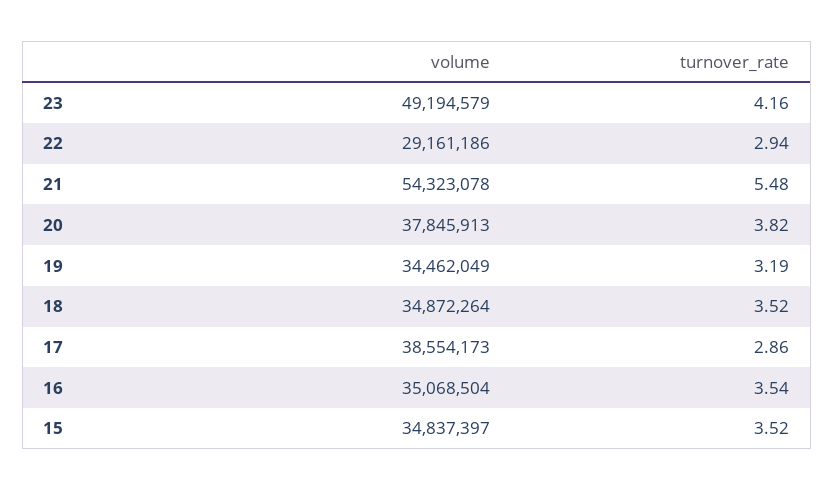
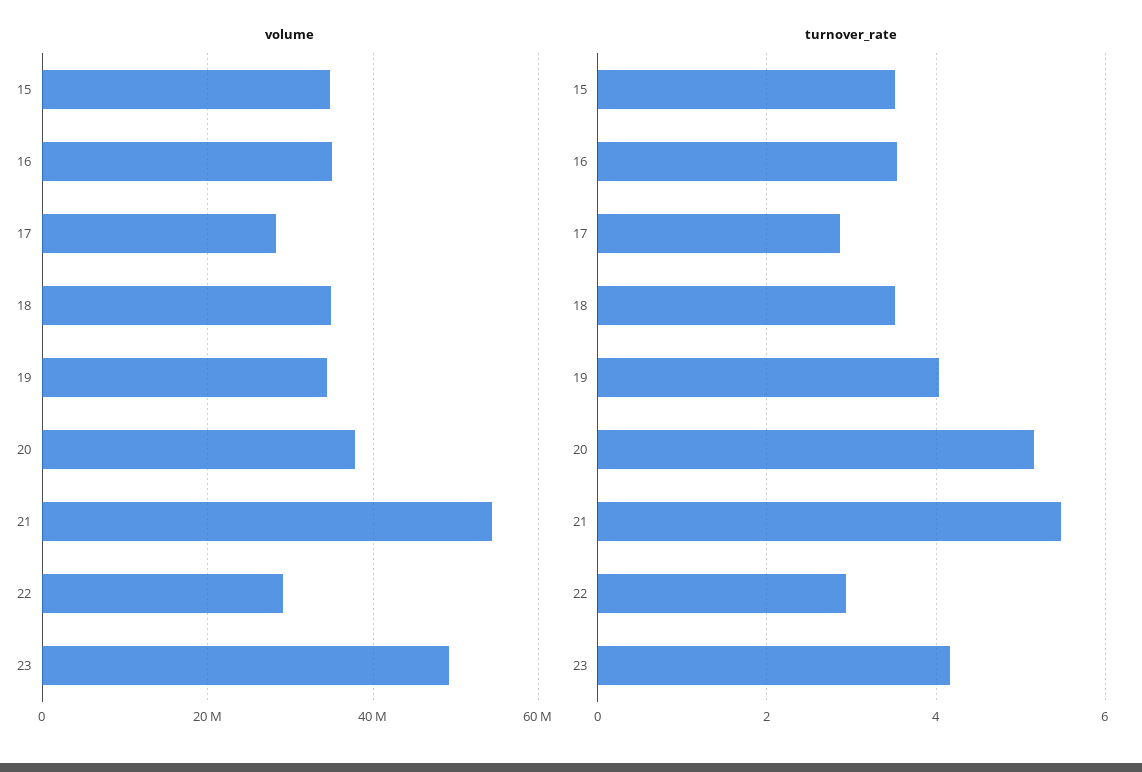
  {
    "volume": {
      "23": 49194579,
      "22": 29161186,
      "21": 54323078,
      "20": 37845913,
      "19": 34462049,
      "18": 34872264,
-     "17": 38554173,
+     "17": 28000000,
      "16": 35068504,
      "15": 34837397
    },
    "turnover_rate": {
      "23": 4.16,
      "22": 2.94,
      "21": 5.48,
-     "20": 3.82,
+     "20": 5.2,
-     "19": 3.19,
+     "19": 4,
      "18": 3.52,
      "17": 2.86,
      "16": 3.54,
      "15": 3.52
    }
  }

